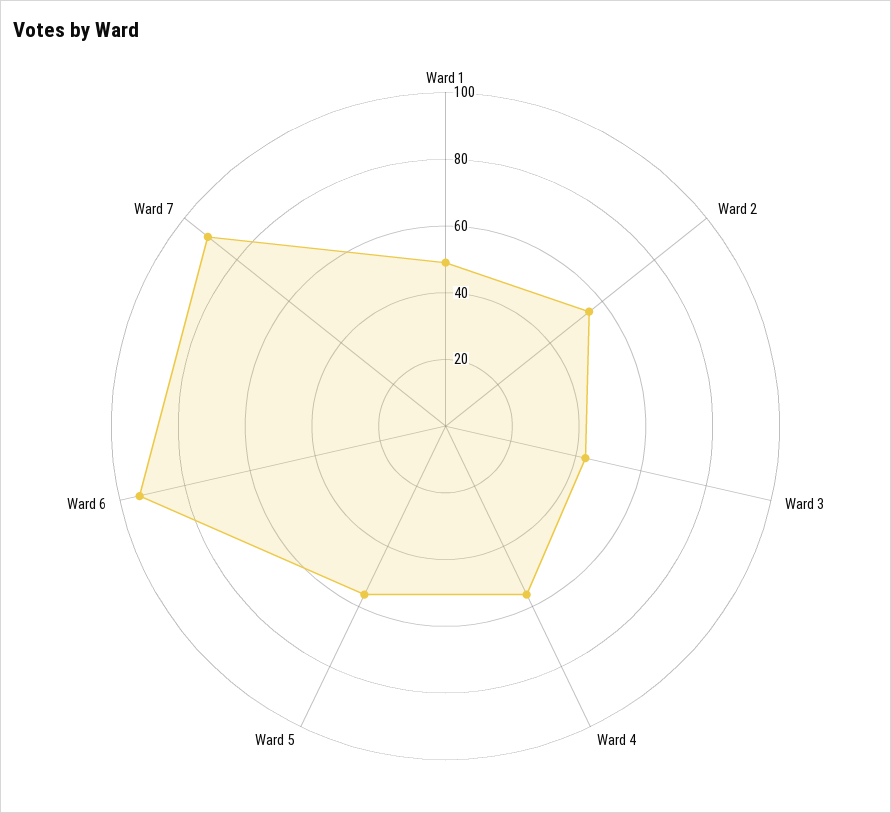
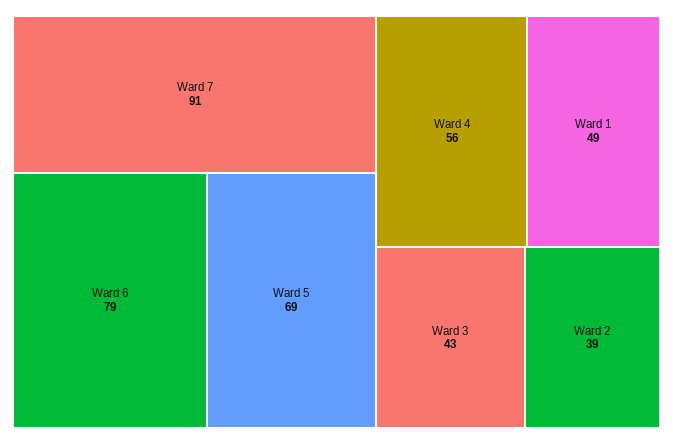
  {
    "Ward 1": 49,
-   "Ward 2": 55,
+   "Ward 2": 39,
    "Ward 3": 43,
    "Ward 4": 56,
-   "Ward 5": 55,
+   "Ward 5": 69,
-   "Ward 6": 95,
+   "Ward 6": 79,
    "Ward 7": 91
  }

